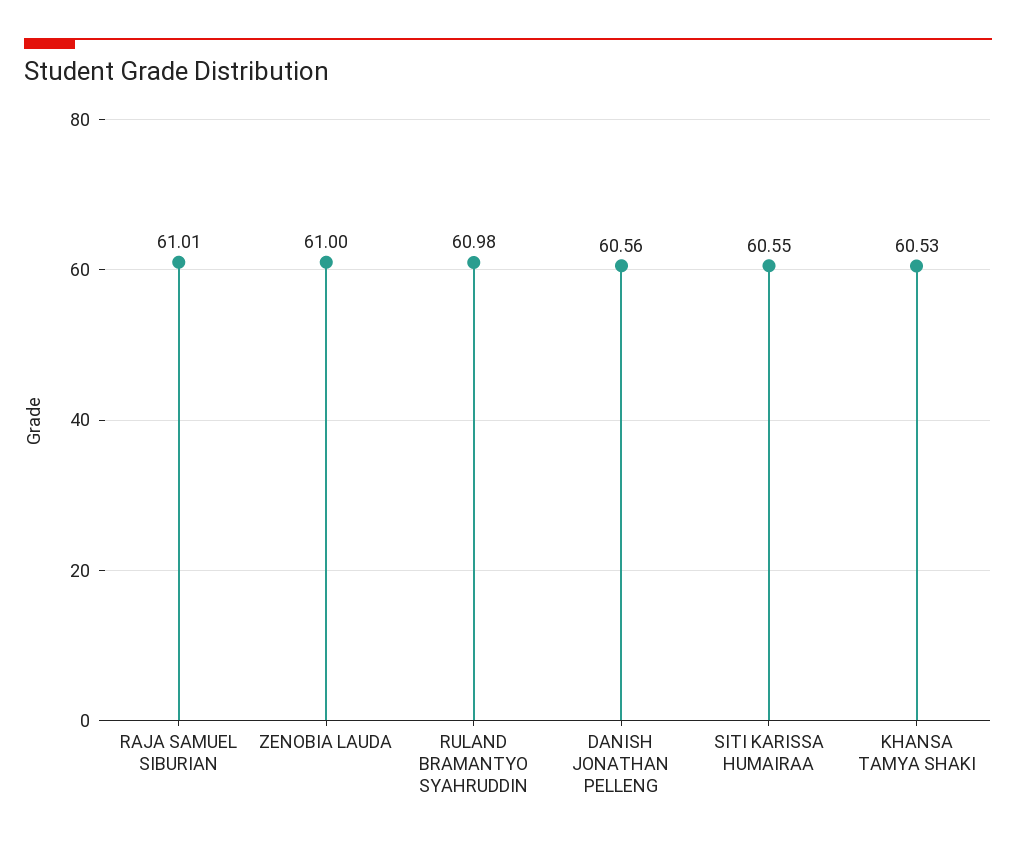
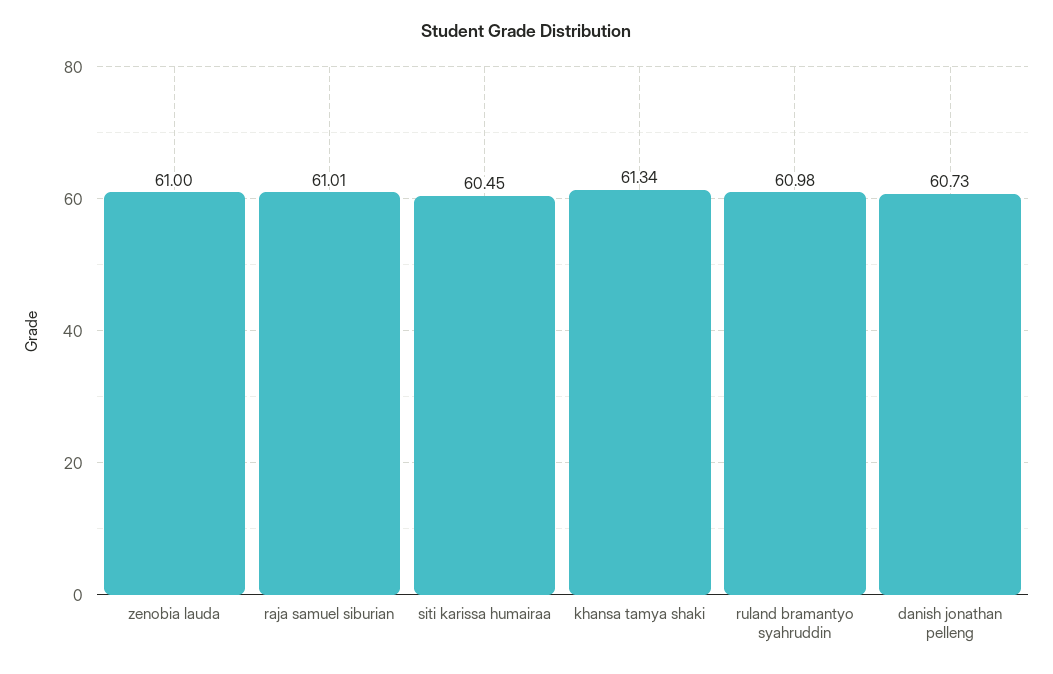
  {
    "RAJA SAMUEL SIBURIAN": 61.01,
    "ZENOBIA LAUDA": 61,
    "RULAND BRAMANTYO SYAHRUDDIN": 60.98,
-   "DANISH JONATHAN PELLENG": 60.56,
+   "DANISH JONATHAN PELLENG": 60.73,
-   "SITI KARISSA HUMAIRAA": 60.55,
+   "SITI KARISSA HUMAIRAA": 60.45,
-   "KHANSA TAMYA SHAKI": 60.53
+   "KHANSA TAMYA SHAKI": 61.34
  }

